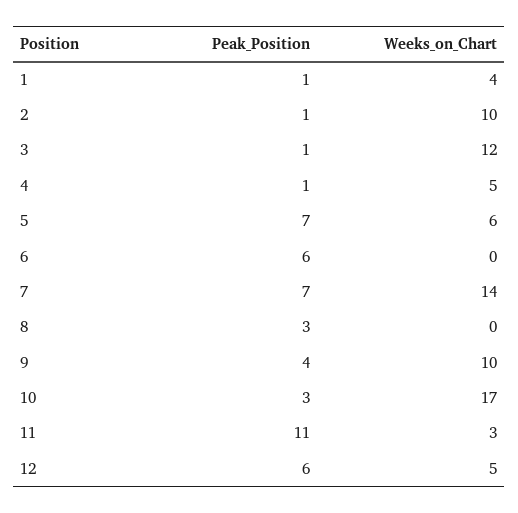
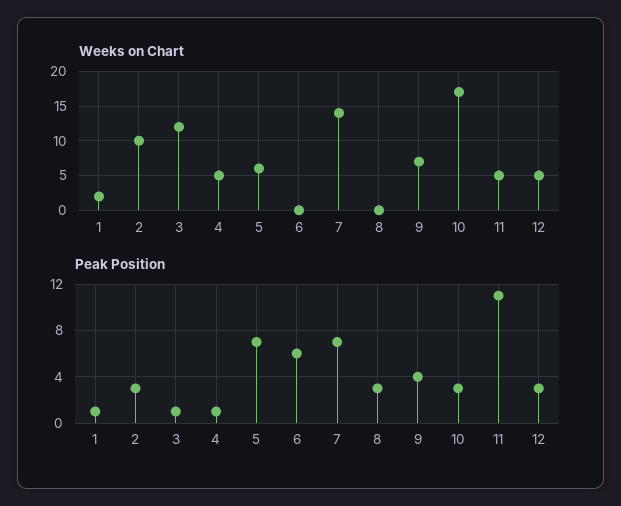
  {
    "Peak_Position": {
      "1": 1,
-     "2": 1,
+     "2": 3,
      "3": 1,
      "4": 1,
      "5": 7,
      "6": 6,
      "7": 7,
      "8": 3,
      "9": 4,
      "10": 3,
      "11": 11,
-     "12": 6
+     "12": 3
    },
    "Weeks_on_Chart": {
-     "1": 4,
+     "1": 2,
      "2": 10,
      "3": 12,
      "4": 5,
      "5": 6,
      "6": 0,
      "7": 14,
      "8": 0,
-     "9": 10,
+     "9": 7,
      "10": 17,
-     "11": 3,
+     "11": 5,
      "12": 5
    }
  }

